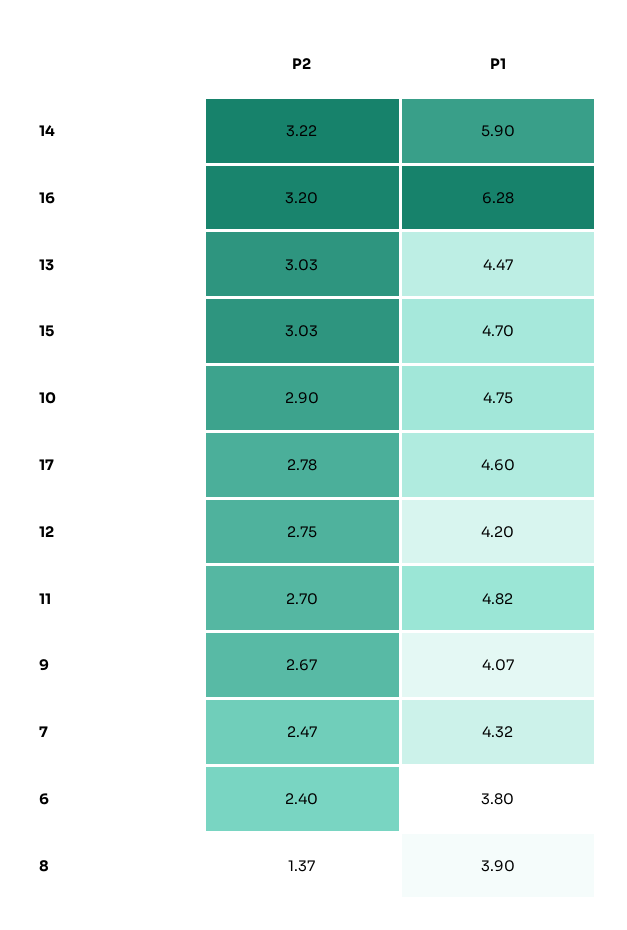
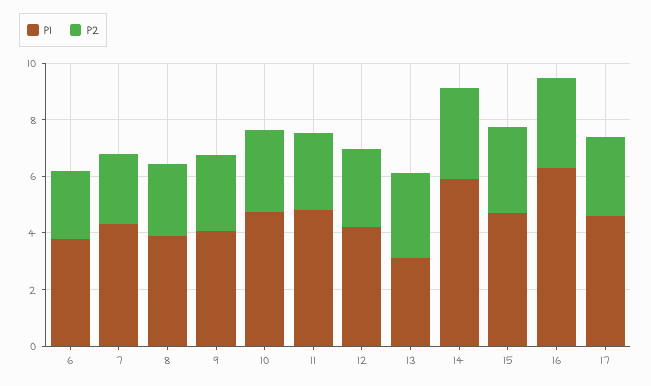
  {
    "P2": {
      "14": 3.22,
      "16": 3.2,
      "13": 3.03,
      "15": 3.03,
      "10": 2.9,
      "17": 2.78,
      "12": 2.75,
      "11": 2.7,
      "9": 2.67,
      "7": 2.47,
      "6": 2.4,
-     "8": 1.37
+     "8": 2.5
    },
    "P1": {
      "14": 5.9,
      "16": 6.28,
-     "13": 4.47,
+     "13": 3,
      "15": 4.7,
      "10": 4.75,
      "17": 4.6,
      "12": 4.2,
      "11": 4.82,
      "9": 4.07,
      "7": 4.32,
      "6": 3.8,
      "8": 3.9
    }
  }

